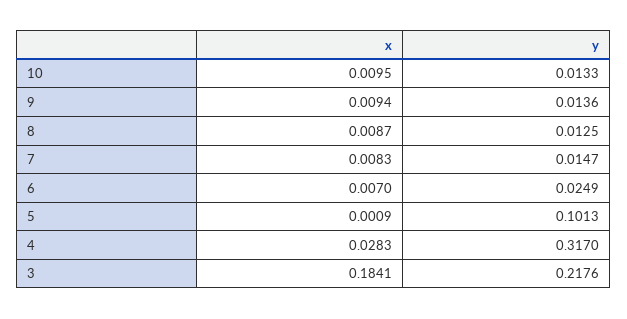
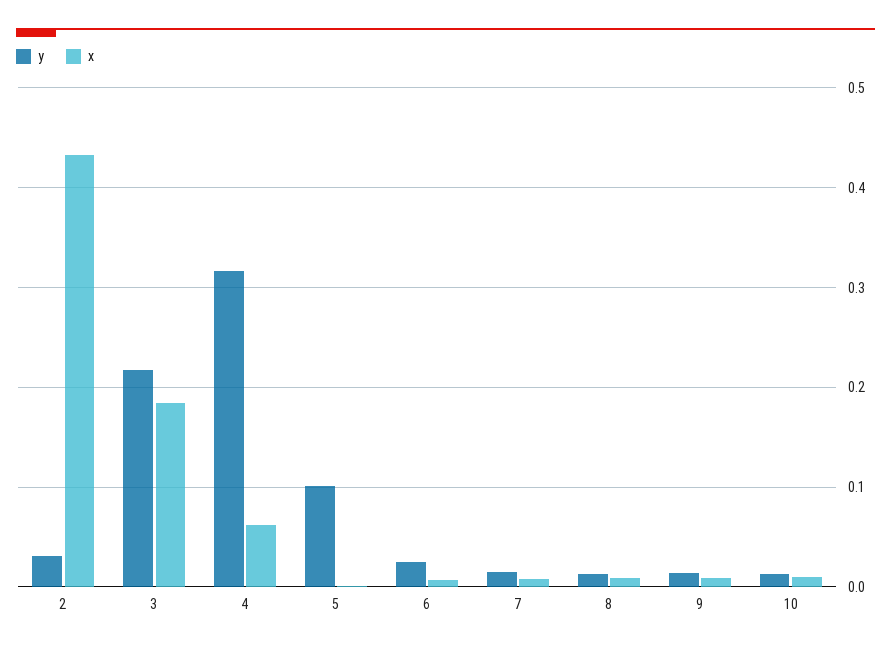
  {
    "x": {
      "10": 0.0095,
      "9": 0.0094,
      "8": 0.0087,
      "7": 0.0083,
      "6": 0.007,
      "5": 0.0009,
-     "4": 0.0283,
+     "4": 0.06,
-     "3": 0.1841
+     "3": 0.1841,
+     "2": 0.43
    },
    "y": {
      "10": 0.0133,
      "9": 0.0136,
      "8": 0.0125,
      "7": 0.0147,
      "6": 0.0249,
      "5": 0.1013,
      "4": 0.317,
-     "3": 0.2176
+     "3": 0.2176,
+     "2": 0.03
    }
  }

